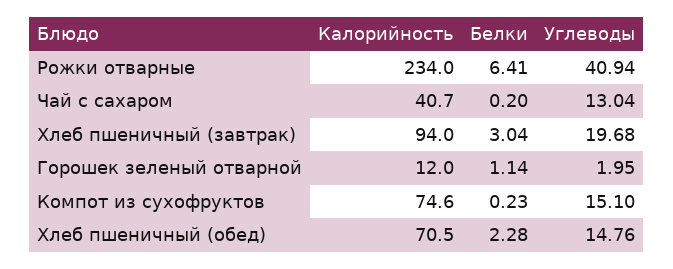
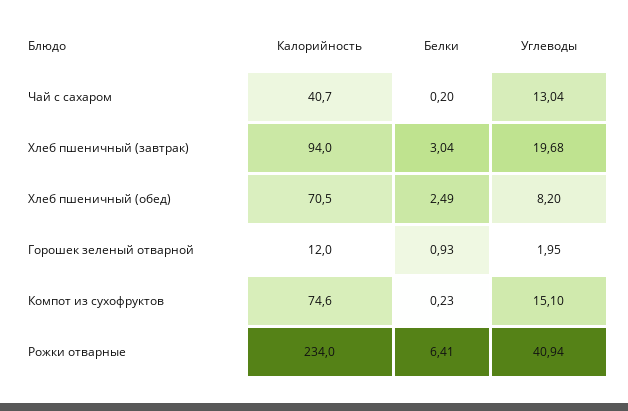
  {
    "Калорийность": {
      "Рожки отварные": 234,
      "Чай с сахаром": 40.7,
      "Хлеб пшеничный (завтрак)": 94,
      "Горошек зеленый отварной": 12,
      "Компот из сухофруктов": 74.6,
      "Хлеб пшеничный (обед)": 70.5
    },
    "Белки": {
      "Рожки отварные": 6.41,
      "Чай с сахаром": 0.2,
      "Хлеб пшеничный (завтрак)": 3.04,
-     "Горошек зеленый отварной": 1.14,
+     "Горошек зеленый отварной": 0.93,
      "Компот из сухофруктов": 0.23,
-     "Хлеб пшеничный (обед)": 2.28
+     "Хлеб пшеничный (обед)": 2.49
    },
    "Углеводы": {
      "Рожки отварные": 40.94,
      "Чай с сахаром": 13.04,
      "Хлеб пшеничный (завтрак)": 19.68,
      "Горошек зеленый отварной": 1.95,
      "Компот из сухофруктов": 15.1,
-     "Хлеб пшеничный (обед)": 14.76
+     "Хлеб пшеничный (обед)": 8.2
    }
  }

